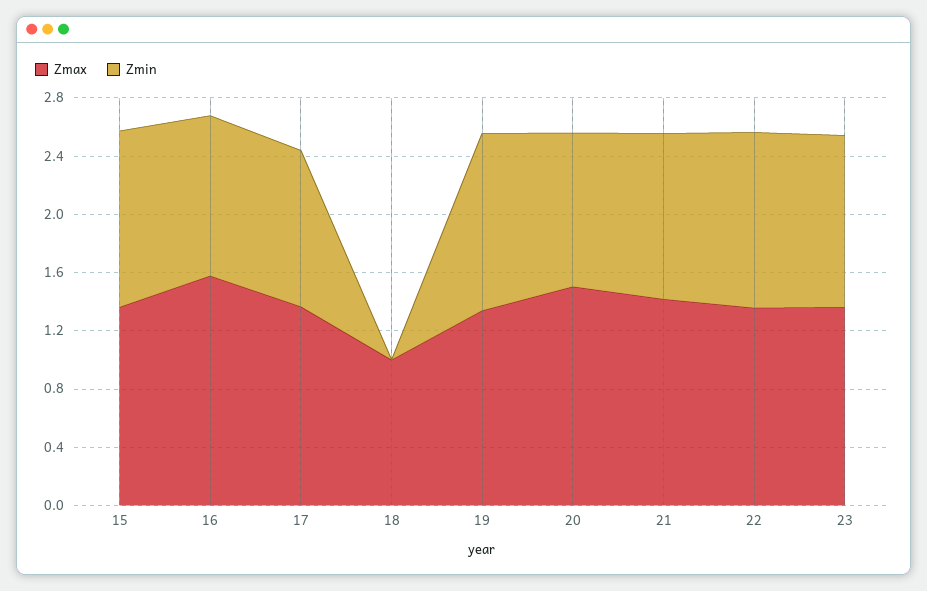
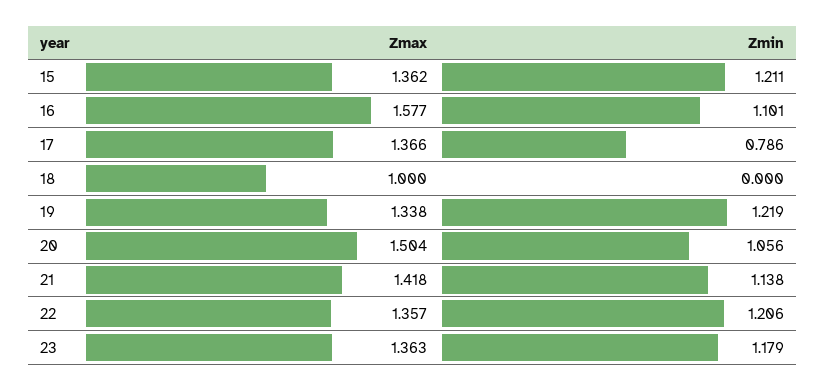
  {
    "Zmax": {
      "15": 1.362,
      "16": 1.577,
      "17": 1.366,
      "18": 1,
      "19": 1.338,
      "20": 1.504,
      "21": 1.418,
      "22": 1.357,
      "23": 1.363
    },
    "Zmin": {
      "15": 1.211,
      "16": 1.101,
-     "17": 1.1,
+     "17": 0.786,
      "18": 0,
      "19": 1.219,
      "20": 1.056,
      "21": 1.138,
      "22": 1.206,
      "23": 1.179
    }
  }

